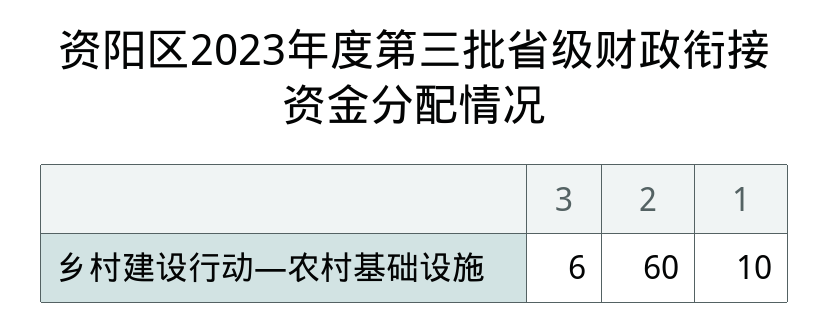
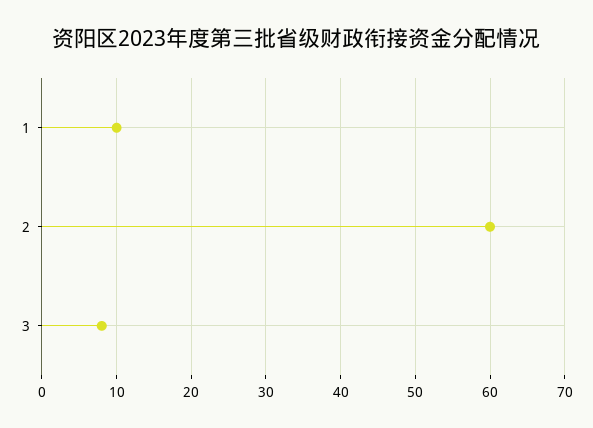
  {
-   "3": 6,
+   "3": 8,
    "2": 60,
    "1": 10
  }

